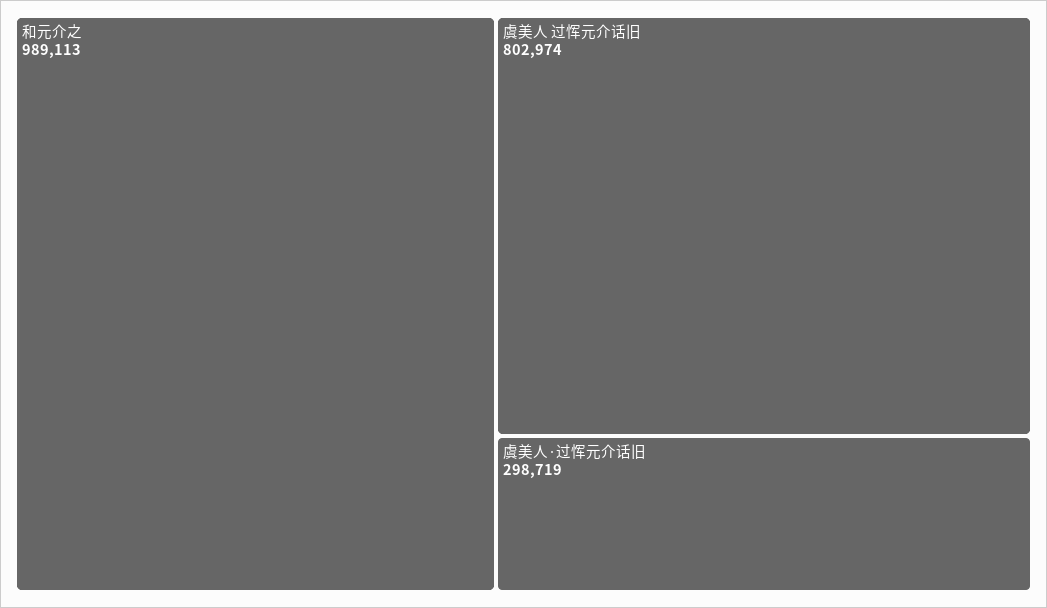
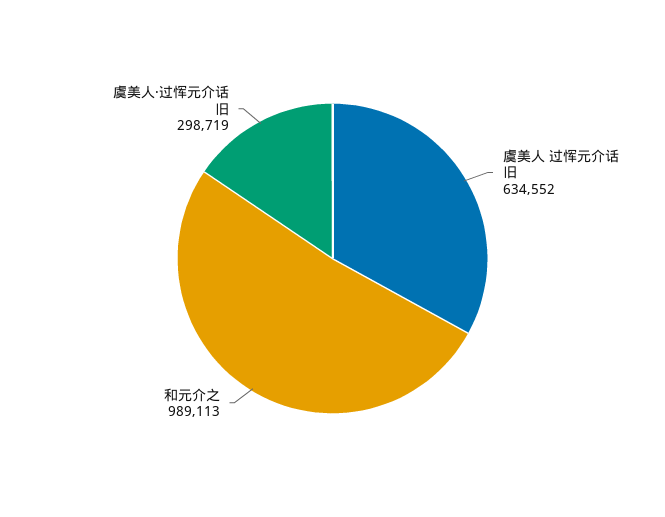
  {
    "和元介之": 989113,
-   "虞美人 过恽元介话旧": 802974,
+   "虞美人 过恽元介话旧": 634552,
    "虞美人·过恽元介话旧": 298719
  }

